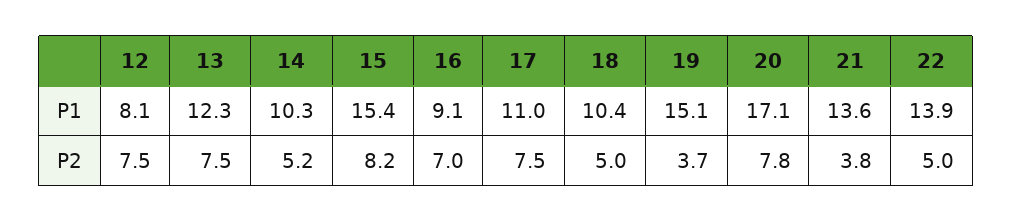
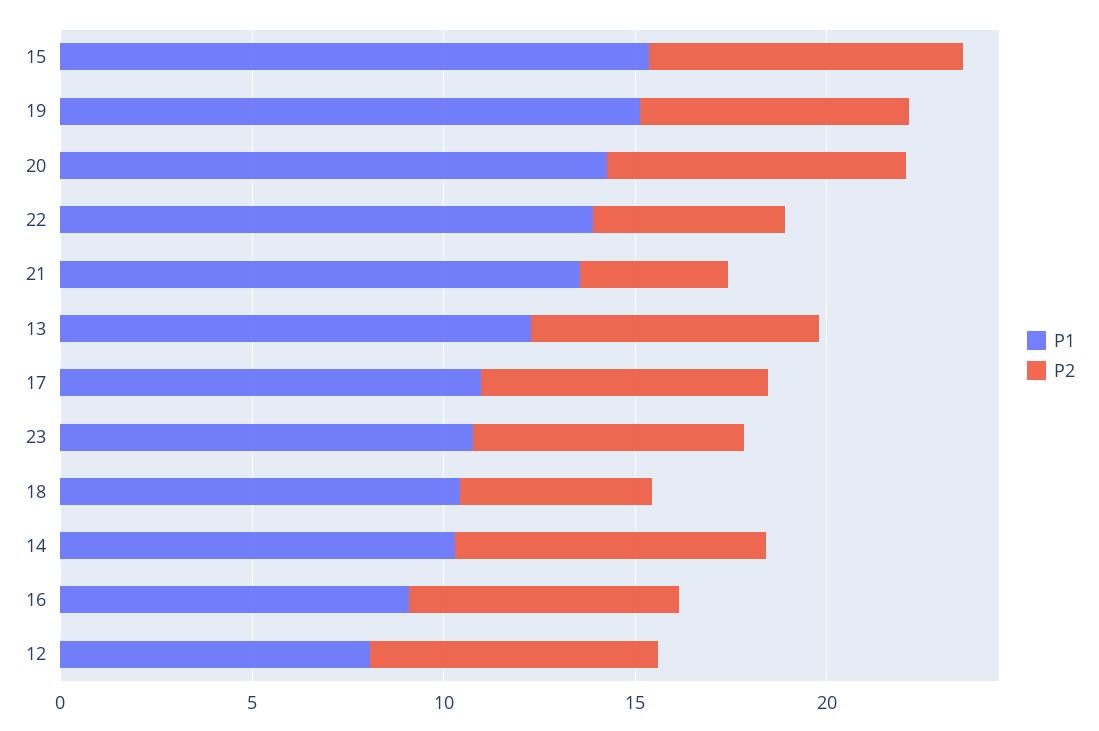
  {
    "P1": {
      "12": 8.1,
      "13": 12.3,
      "14": 10.3,
      "15": 15.4,
      "16": 9.1,
      "17": 11,
      "18": 10.4,
      "19": 15.1,
-     "20": 17.1,
+     "20": 14,
      "21": 13.6,
-     "22": 13.9
+     "22": 13.9,
+     "23": 11
    },
    "P2": {
      "12": 7.5,
      "13": 7.5,
-     "14": 5.2,
+     "14": 8,
      "15": 8.2,
      "16": 7,
      "17": 7.5,
      "18": 5,
-     "19": 3.7,
+     "19": 7,
      "20": 7.8,
      "21": 3.8,
-     "22": 5
+     "22": 5,
+     "23": 7
    }
  }

